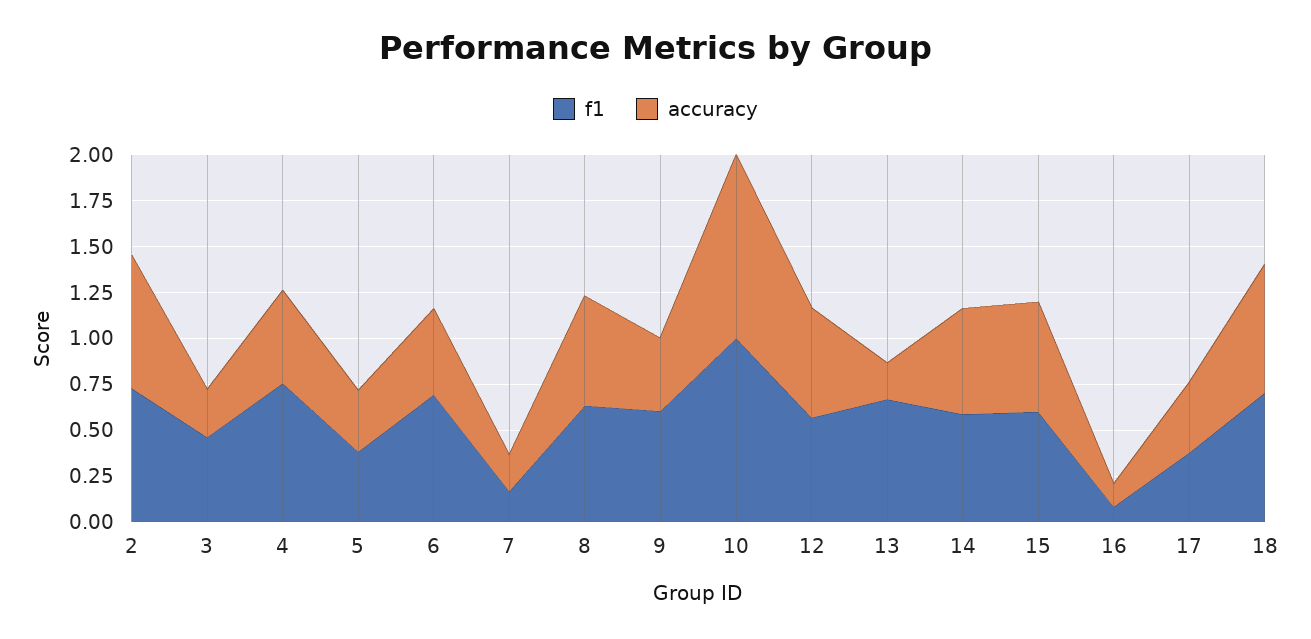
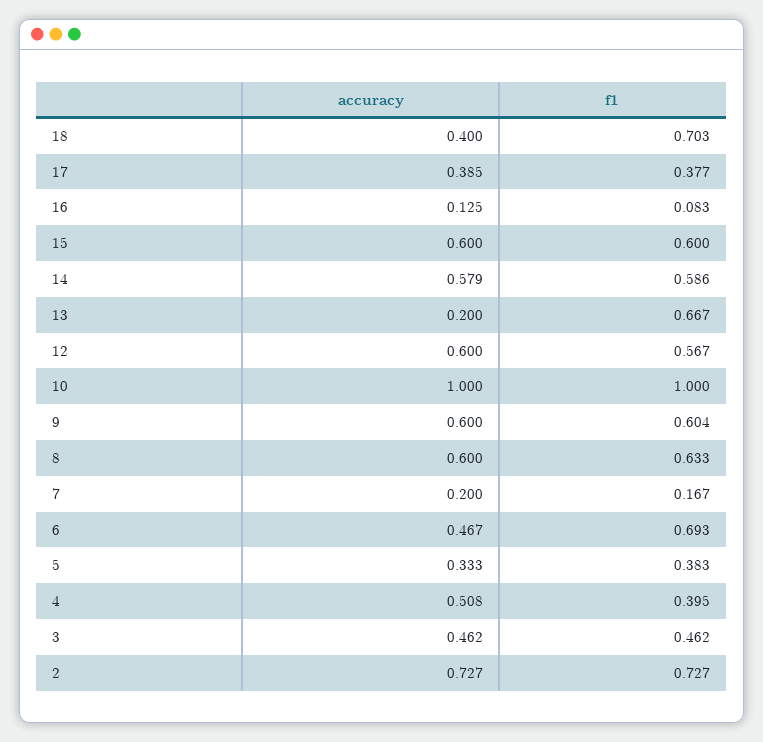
  {
    "f1": {
      "2": 0.727,
      "3": 0.462,
-     "4": 0.75,
+     "4": 0.395,
      "5": 0.383,
      "6": 0.693,
      "7": 0.167,
      "8": 0.633,
      "9": 0.604,
      "10": 1,
      "12": 0.567,
      "13": 0.667,
      "14": 0.586,
      "15": 0.6,
      "16": 0.083,
      "17": 0.377,
      "18": 0.703
    },
    "accuracy": {
      "2": 0.727,
-     "3": 0.25,
+     "3": 0.462,
      "4": 0.508,
      "5": 0.333,
      "6": 0.467,
      "7": 0.2,
      "8": 0.6,
-     "9": 0.4,
+     "9": 0.6,
      "10": 1,
      "12": 0.6,
      "13": 0.2,
      "14": 0.579,
      "15": 0.6,
      "16": 0.125,
      "17": 0.385,
-     "18": 0.7
+     "18": 0.4
    }
  }

